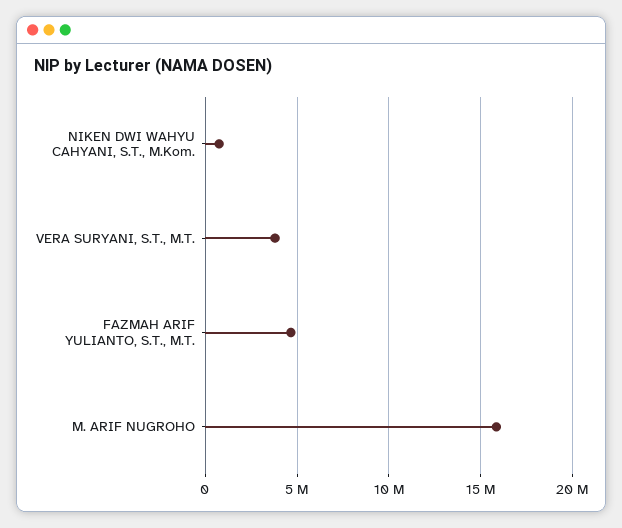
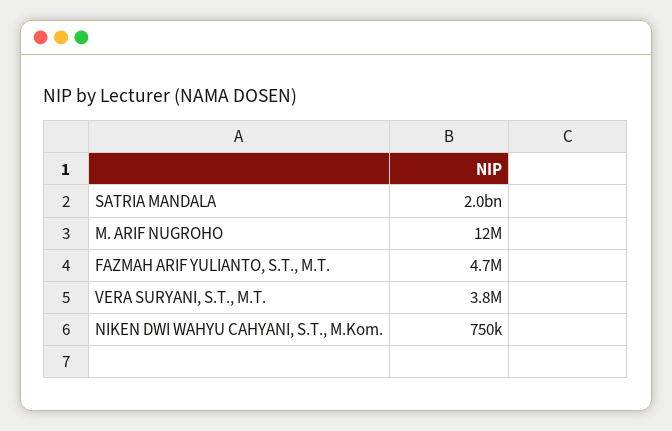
  {
    "NIKEN DWI WAHYU CAHYANI, S.T., M.Kom.": 750000,
    "VERA SURYANI, S.T., M.T.": 3800000,
    "FAZMAH ARIF YULIANTO, S.T., M.T.": 4700000,
-   "M. ARIF NUGROHO": 16000000
+   "M. ARIF NUGROHO": 12000000,
+   "SATRIA MANDALA": 2000000000
  }

